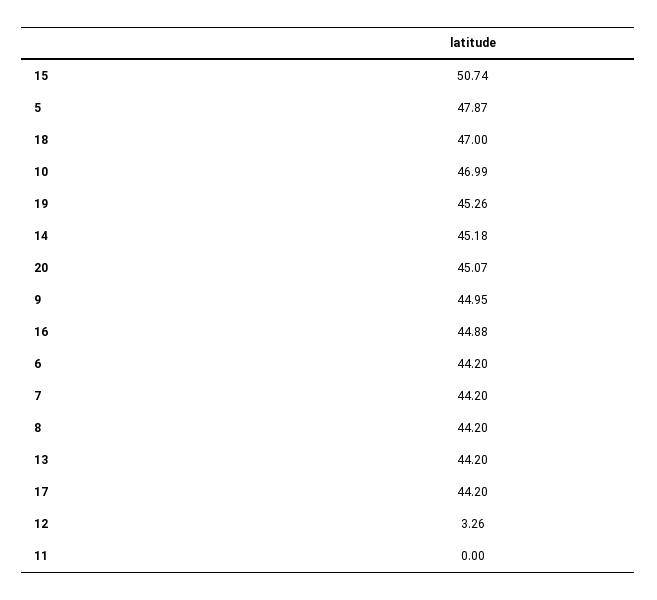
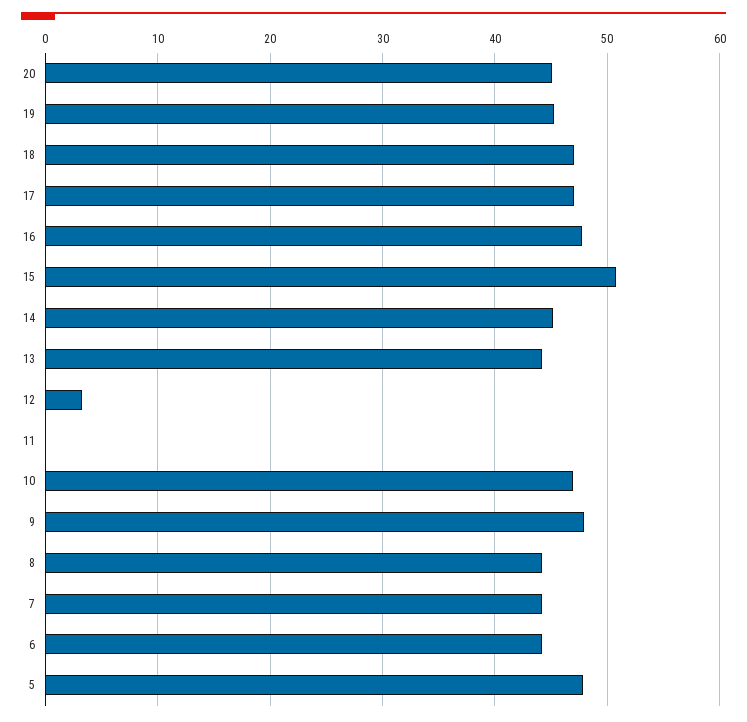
  {
    "15": 50.74,
    "5": 47.87,
    "18": 47,
    "10": 46.99,
    "19": 45.26,
    "14": 45.18,
    "20": 45.07,
-   "9": 44.95,
+   "9": 48,
-   "16": 44.88,
+   "16": 48,
    "6": 44.2,
    "7": 44.2,
    "8": 44.2,
    "13": 44.2,
-   "17": 44.2,
+   "17": 47,
    "12": 3.26,
    "11": 0
  }

